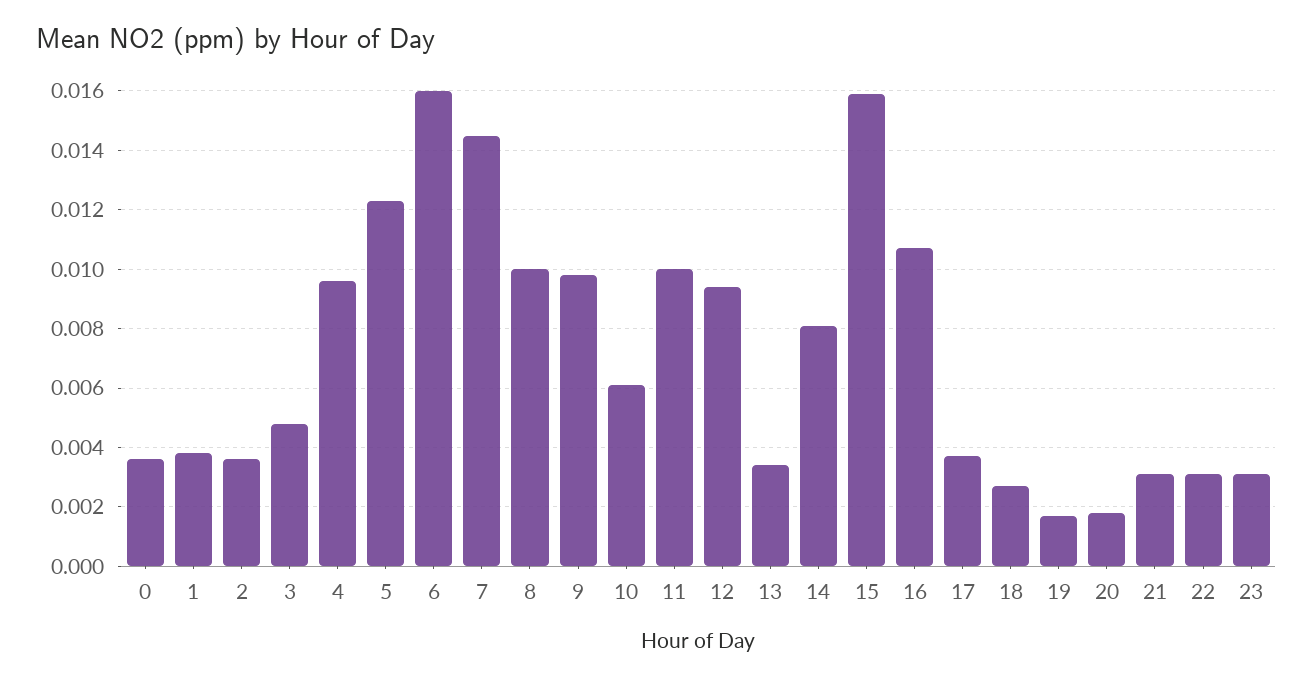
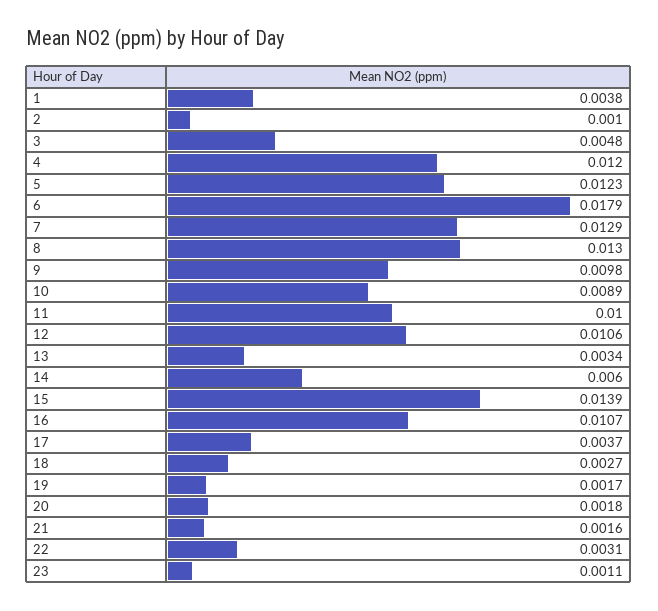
  {
-   "0": 0.0035,
    "1": 0.0038,
-   "2": 0.0035,
+   "2": 0.001,
    "3": 0.0048,
-   "4": 0.0095,
+   "4": 0.012,
    "5": 0.0123,
-   "6": 0.016,
+   "6": 0.0179,
-   "7": 0.0145,
+   "7": 0.0129,
-   "8": 0.01,
+   "8": 0.013,
    "9": 0.0098,
-   "10": 0.006,
+   "10": 0.0089,
    "11": 0.01,
-   "12": 0.0095,
+   "12": 0.0106,
    "13": 0.0034,
-   "14": 0.008,
+   "14": 0.006,
-   "15": 0.016,
+   "15": 0.0139,
    "16": 0.0107,
    "17": 0.0037,
    "18": 0.0027,
    "19": 0.0017,
    "20": 0.0018,
-   "21": 0.003,
+   "21": 0.0016,
    "22": 0.0031,
-   "23": 0.003
+   "23": 0.0011
  }

